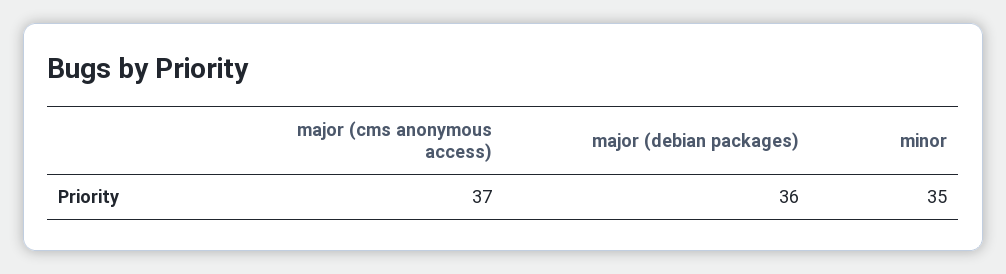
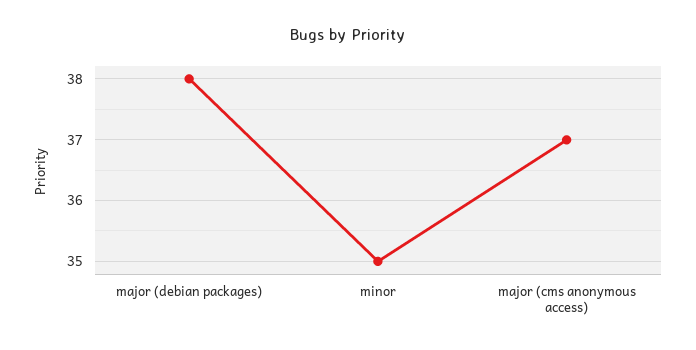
  {
    "major (cms anonymous access)": 37,
-   "major (debian packages)": 36,
+   "major (debian packages)": 38,
    "minor": 35
  }

